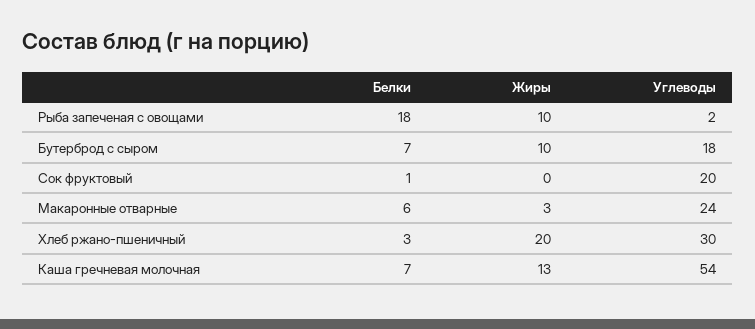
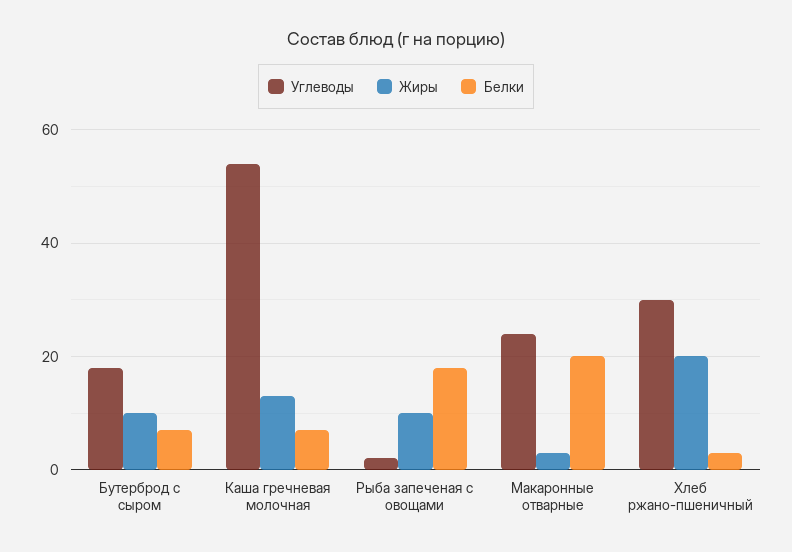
  {
    "Белки": {
      "Рыба запеченая с овощами": 18,
      "Бутерброд с сыром": 7,
-     "Сок фруктовый": 1,
-     "Макаронные отварные": 6,
+     "Макаронные отварные": 20,
      "Хлеб ржано-пшеничный": 3,
      "Каша гречневая молочная": 7
    },
    "Жиры": {
      "Рыба запеченая с овощами": 10,
      "Бутерброд с сыром": 10,
-     "Сок фруктовый": 0,
      "Макаронные отварные": 3,
      "Хлеб ржано-пшеничный": 20,
      "Каша гречневая молочная": 13
    },
    "Углеводы": {
      "Рыба запеченая с овощами": 2,
      "Бутерброд с сыром": 18,
-     "Сок фруктовый": 20,
      "Макаронные отварные": 24,
      "Хлеб ржано-пшеничный": 30,
      "Каша гречневая молочная": 54
    }
  }

